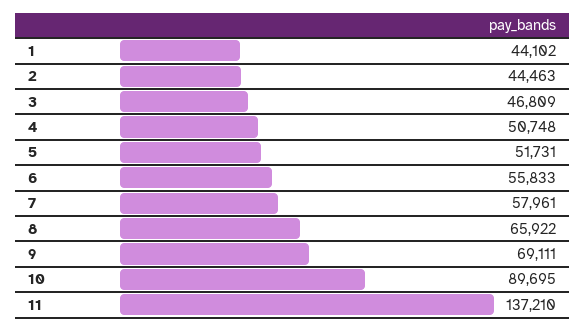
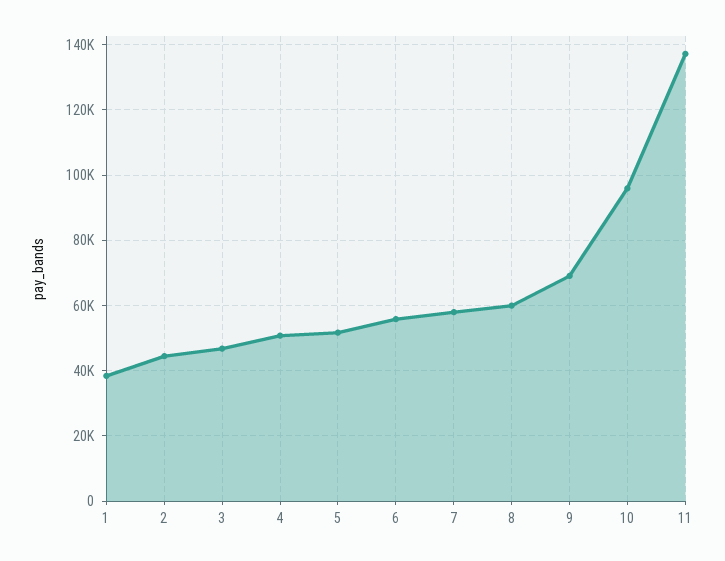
  {
-   "1": 44102,
+   "1": 38000,
    "2": 44463,
    "3": 46809,
    "4": 50748,
    "5": 51731,
    "6": 55833,
    "7": 57961,
-   "8": 65922,
+   "8": 60000,
    "9": 69111,
-   "10": 89695,
+   "10": 96000,
    "11": 137210
  }

